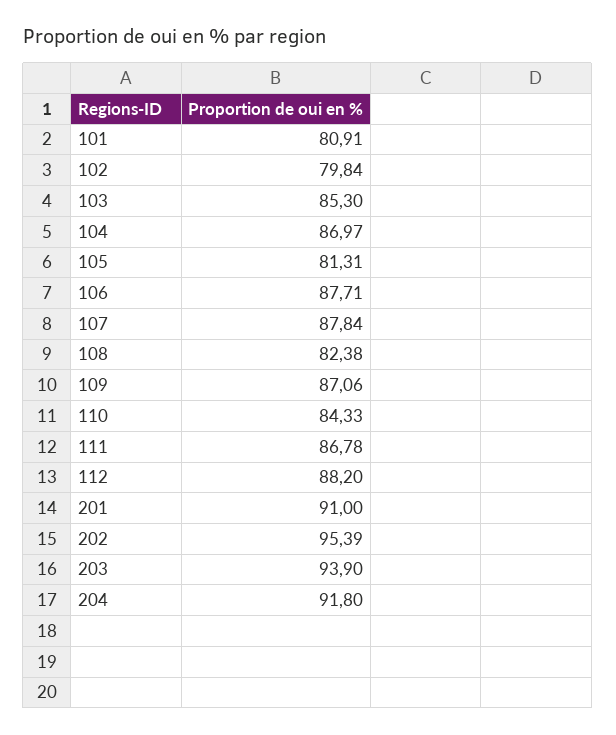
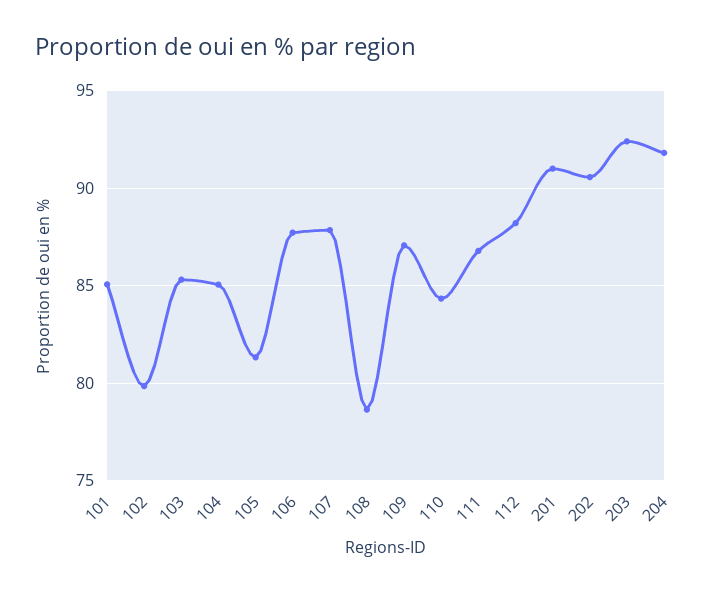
  {
-   "101": 80.91,
+   "101": 85,
    "102": 79.84,
    "103": 85.3,
-   "104": 86.97,
+   "104": 85,
    "105": 81.31,
    "106": 87.71,
    "107": 87.84,
-   "108": 82.38,
+   "108": 78.5,
    "109": 87.06,
    "110": 84.33,
    "111": 86.78,
    "112": 88.2,
    "201": 91,
-   "202": 95.39,
+   "202": 90.5,
-   "203": 93.9,
+   "203": 92.5,
    "204": 91.8
  }

